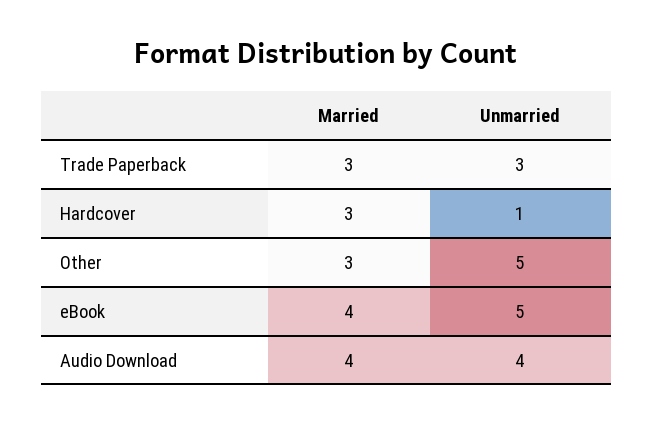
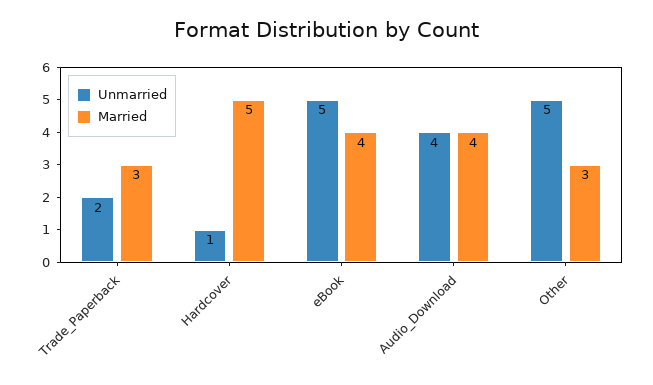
  {
    "Married": {
      "Trade Paperback": 3,
-     "Hardcover": 3,
+     "Hardcover": 5,
      "Other": 3,
      "eBook": 4,
      "Audio Download": 4
    },
    "Unmarried": {
-     "Trade Paperback": 3,
+     "Trade Paperback": 2,
      "Hardcover": 1,
      "Other": 5,
      "eBook": 5,
      "Audio Download": 4
    }
  }

